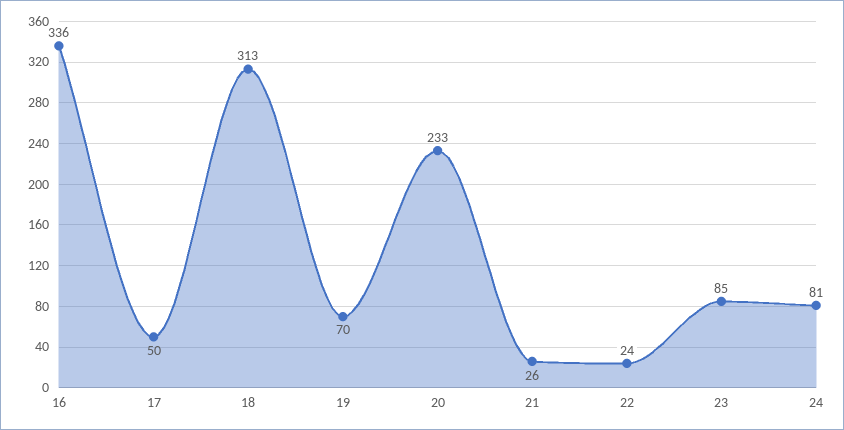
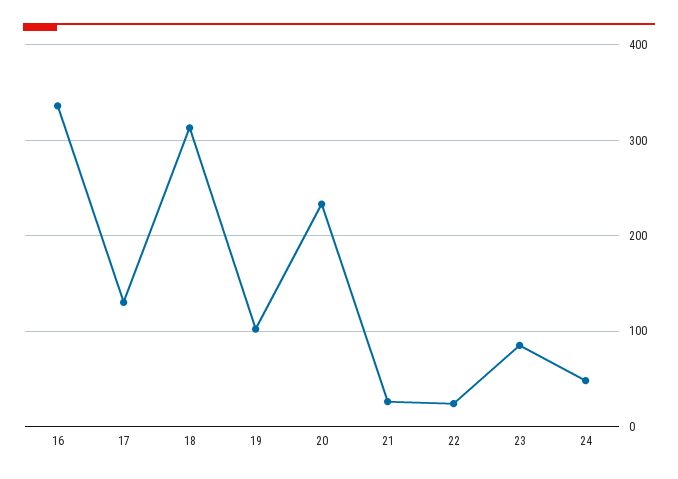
  {
    "16": 336,
-   "17": 50,
+   "17": 130,
    "18": 313,
-   "19": 70,
+   "19": 100,
    "20": 233,
    "21": 26,
    "22": 24,
    "23": 85,
-   "24": 81
+   "24": 50
  }

